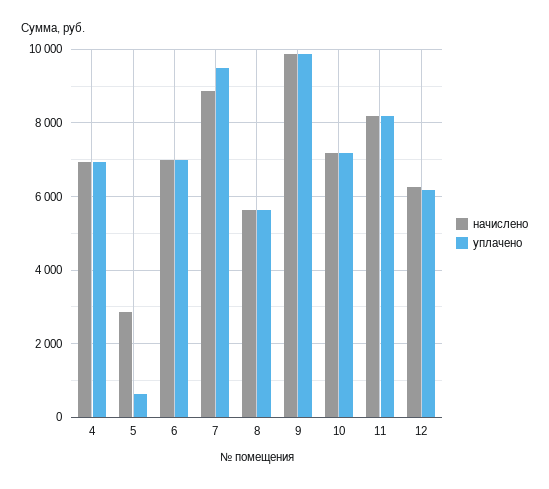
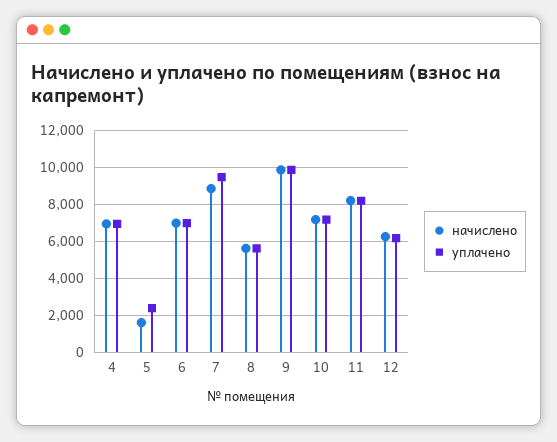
  {
    "начислено": {
      "4": 7000,
-     "5": 2800,
+     "5": 1500,
      "6": 7000,
      "7": 8800,
      "8": 5600,
      "9": 9800,
      "10": 7200,
      "11": 8200,
      "12": 6200
    },
    "уплачено": {
      "4": 7000,
-     "5": 600,
+     "5": 2500,
      "6": 7000,
      "7": 9400,
      "8": 5600,
      "9": 9800,
      "10": 7200,
      "11": 8200,
      "12": 6200
    }
  }

